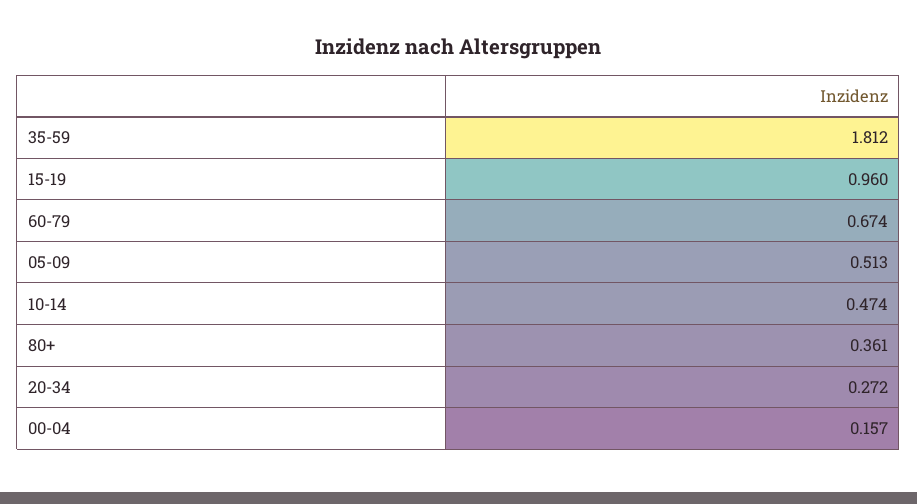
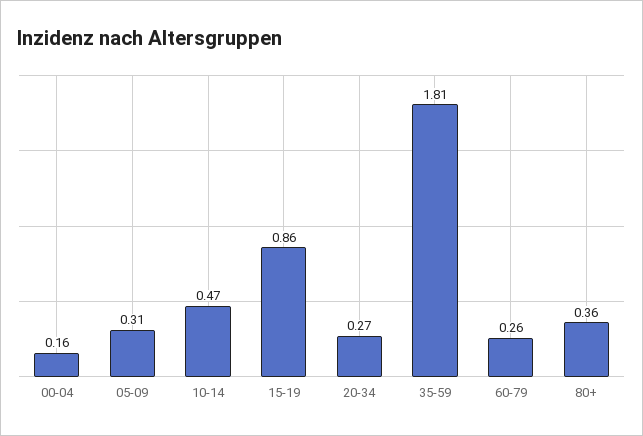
  {
    "35-59": 1.812,
-   "15-19": 0.96,
+   "15-19": 0.86,
-   "60-79": 0.674,
+   "60-79": 0.26,
-   "05-09": 0.513,
+   "05-09": 0.31,
    "10-14": 0.474,
    "80+": 0.361,
    "20-34": 0.272,
    "00-04": 0.157
  }

